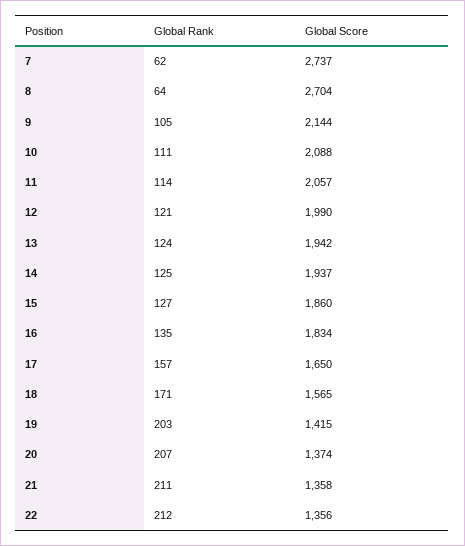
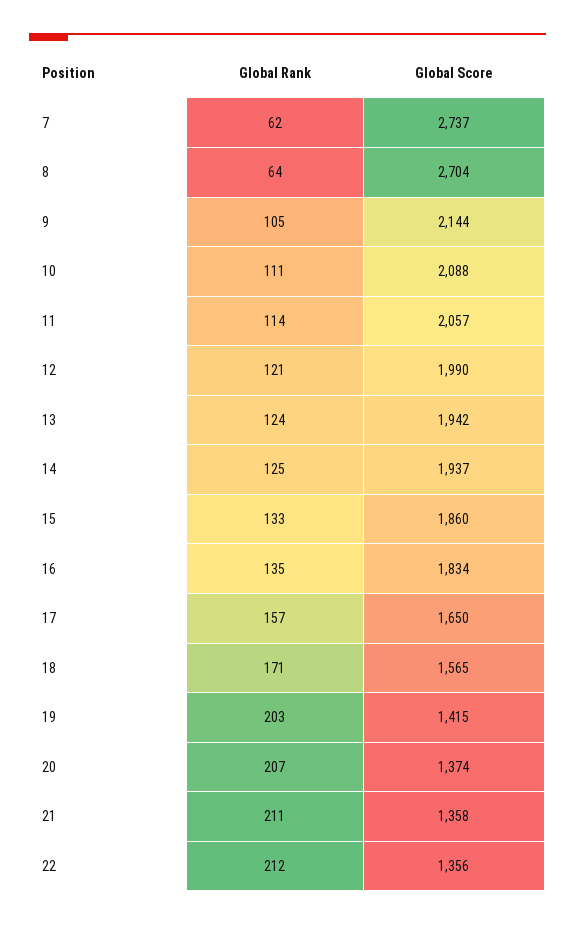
  {
    "Global Rank": {
      "7": 62,
      "8": 64,
      "9": 105,
      "10": 111,
      "11": 114,
      "12": 121,
      "13": 124,
      "14": 125,
-     "15": 127,
+     "15": 133,
      "16": 135,
      "17": 157,
      "18": 171,
      "19": 203,
      "20": 207,
      "21": 211,
      "22": 212
    },
    "Global Score": {
      "7": 2737,
      "8": 2704,
      "9": 2144,
      "10": 2088,
      "11": 2057,
      "12": 1990,
      "13": 1942,
      "14": 1937,
      "15": 1860,
      "16": 1834,
      "17": 1650,
      "18": 1565,
      "19": 1415,
      "20": 1374,
      "21": 1358,
      "22": 1356
    }
  }

